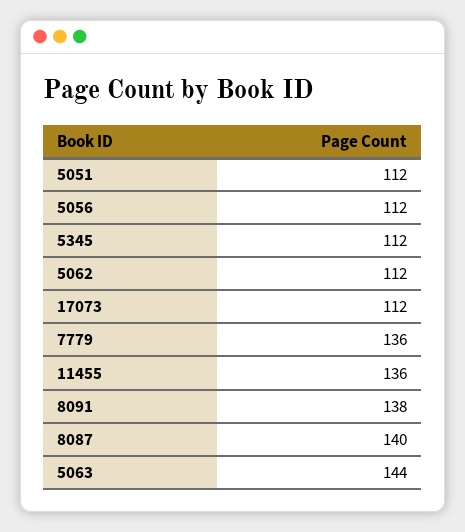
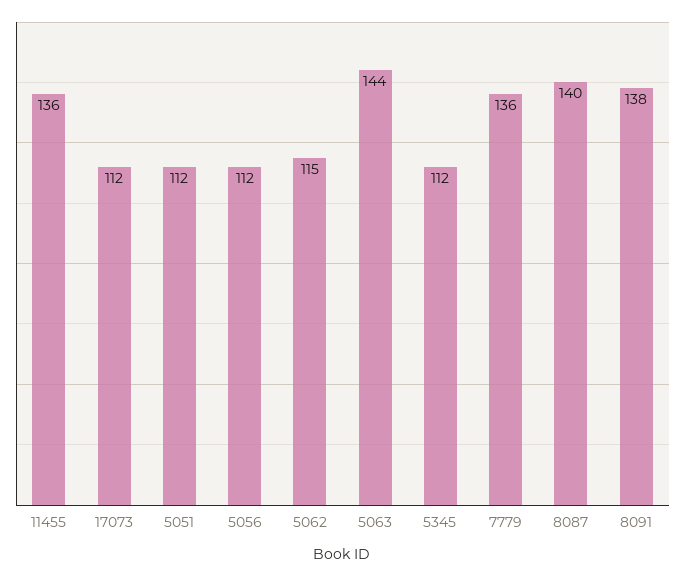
  {
    "5051": 112,
    "5056": 112,
    "5345": 112,
-   "5062": 112,
+   "5062": 115,
    "17073": 112,
    "7779": 136,
    "11455": 136,
    "8091": 138,
    "8087": 140,
    "5063": 144
  }

